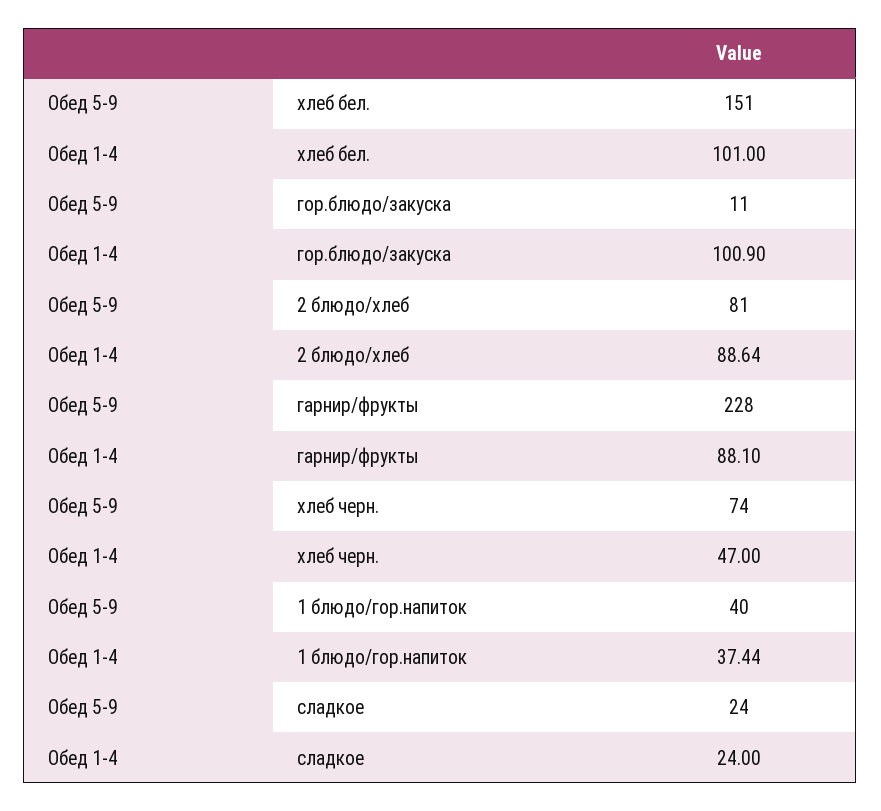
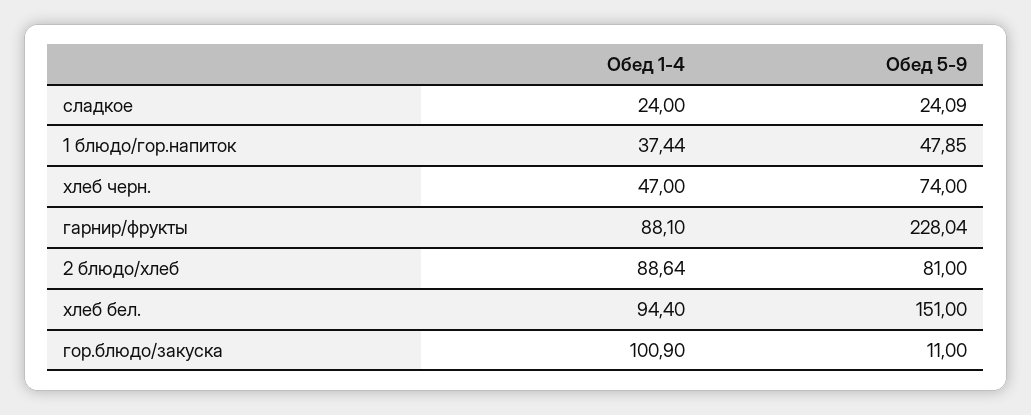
  {
    "Обед 5-9": {
      "хлеб бел.": 151,
      "гор.блюдо/закуска": 11,
      "2 блюдо/хлеб": 81,
-     "гарнир/фрукты": 228,
+     "гарнир/фрукты": 228.04,
      "хлеб черн.": 74,
-     "1 блюдо/гор.напиток": 40,
+     "1 блюдо/гор.напиток": 47.85,
-     "сладкое": 24
+     "сладкое": 24.09
    },
    "Обед 1-4": {
-     "хлеб бел.": 101,
+     "хлеб бел.": 94.4,
      "гор.блюдо/закуска": 100.9,
      "2 блюдо/хлеб": 88.64,
      "гарнир/фрукты": 88.1,
      "хлеб черн.": 47,
      "1 блюдо/гор.напиток": 37.44,
      "сладкое": 24
    }
  }

